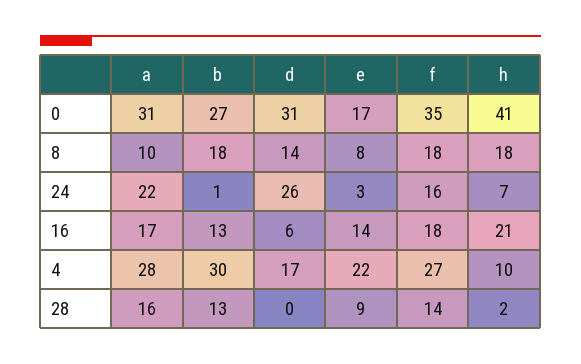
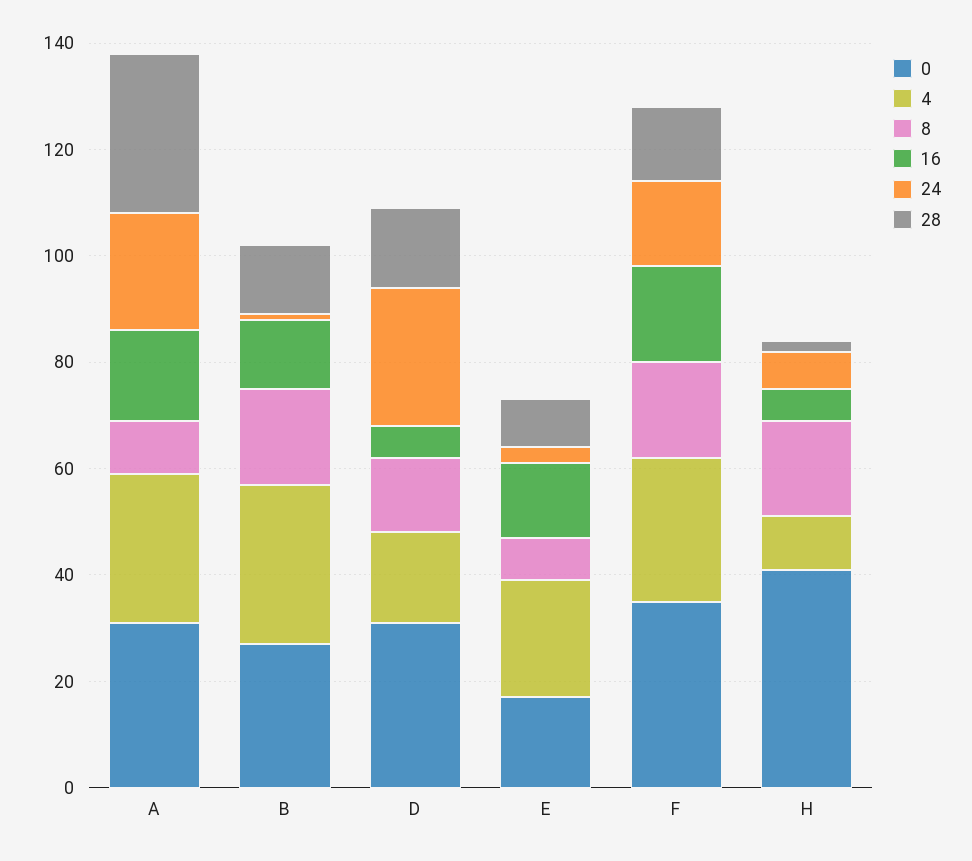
  {
    "0": {
      "a": 31,
      "b": 27,
      "d": 31,
      "e": 17,
      "f": 35,
      "h": 41
    },
    "8": {
      "a": 10,
      "b": 18,
      "d": 14,
      "e": 8,
      "f": 18,
      "h": 18
    },
    "24": {
      "a": 22,
      "b": 1,
      "d": 26,
      "e": 3,
      "f": 16,
      "h": 7
    },
    "16": {
      "a": 17,
      "b": 13,
      "d": 6,
      "e": 14,
      "f": 18,
-     "h": 21
+     "h": 5
    },
    "4": {
      "a": 28,
      "b": 30,
      "d": 17,
      "e": 22,
      "f": 27,
      "h": 10
    },
    "28": {
-     "a": 16,
+     "a": 30,
      "b": 13,
-     "d": 0,
+     "d": 15,
      "e": 9,
      "f": 14,
      "h": 2
    }
  }

